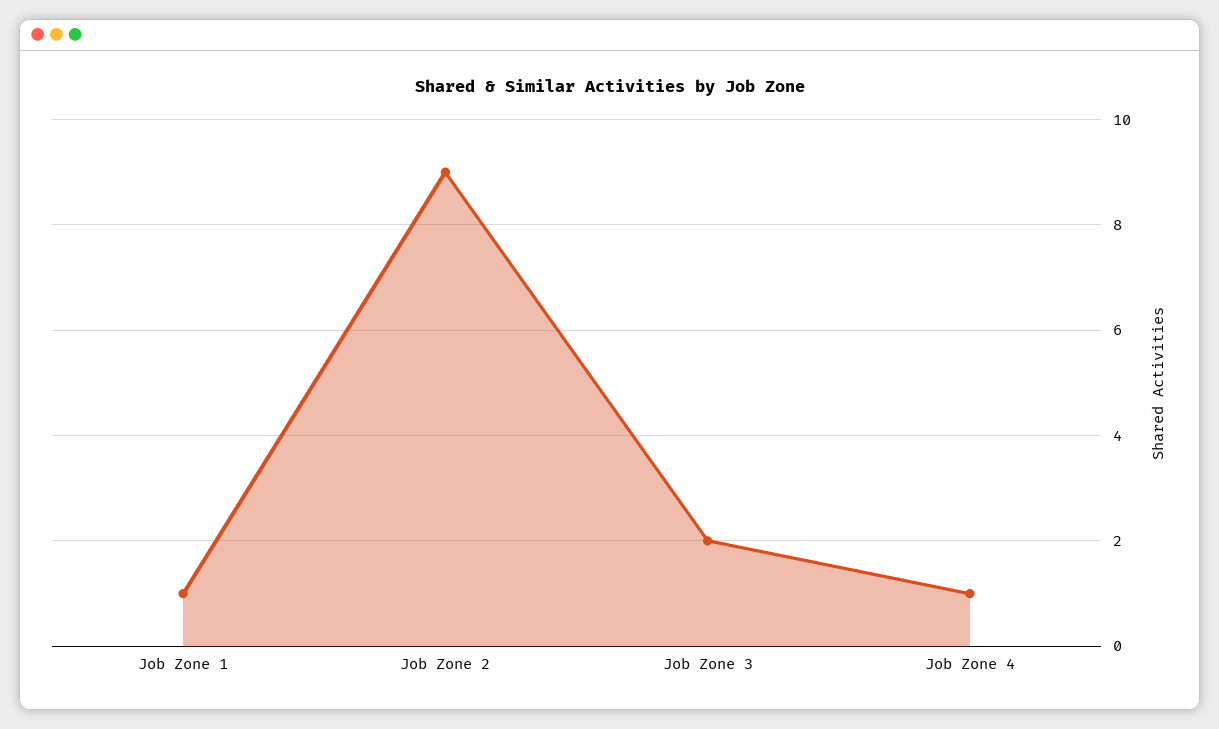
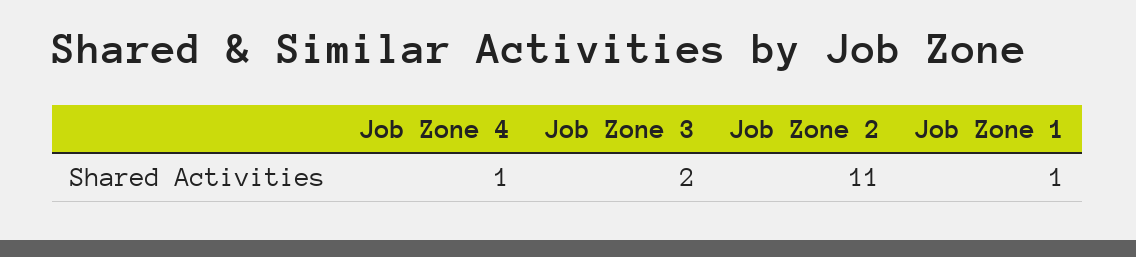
  {
    "Job Zone 1": 1,
-   "Job Zone 2": 9,
+   "Job Zone 2": 11,
    "Job Zone 3": 2,
    "Job Zone 4": 1
  }

